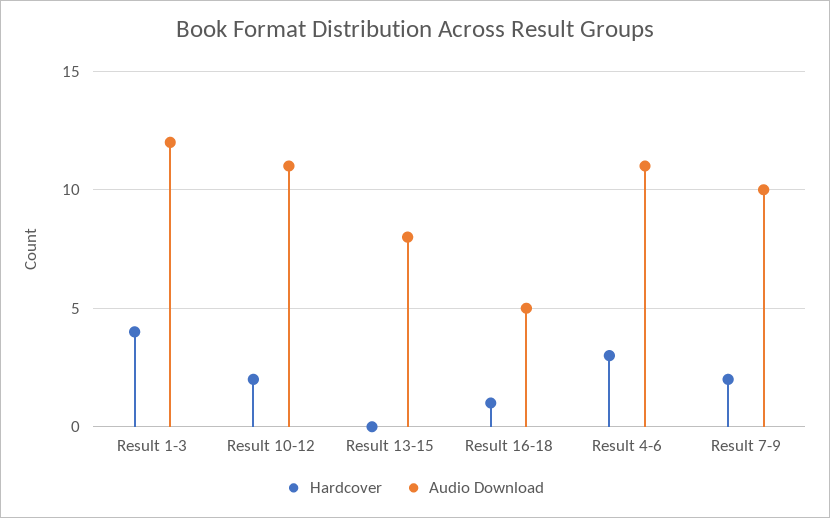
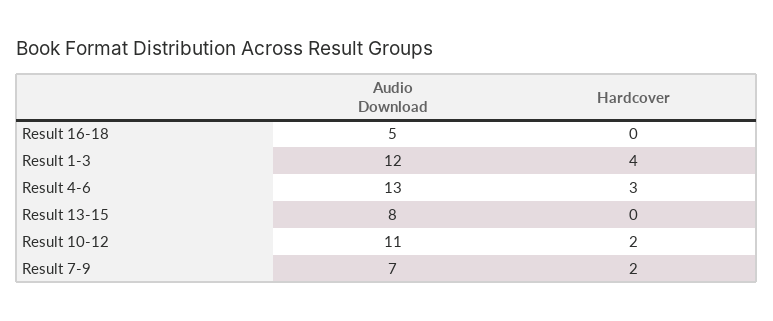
  {
    "Hardcover": {
      "Result 1-3": 4,
      "Result 10-12": 2,
      "Result 13-15": 0,
-     "Result 16-18": 1,
+     "Result 16-18": 0,
      "Result 4-6": 3,
      "Result 7-9": 2
    },
    "Audio Download": {
      "Result 1-3": 12,
      "Result 10-12": 11,
      "Result 13-15": 8,
      "Result 16-18": 5,
-     "Result 4-6": 11,
+     "Result 4-6": 13,
-     "Result 7-9": 10
+     "Result 7-9": 7
    }
  }

